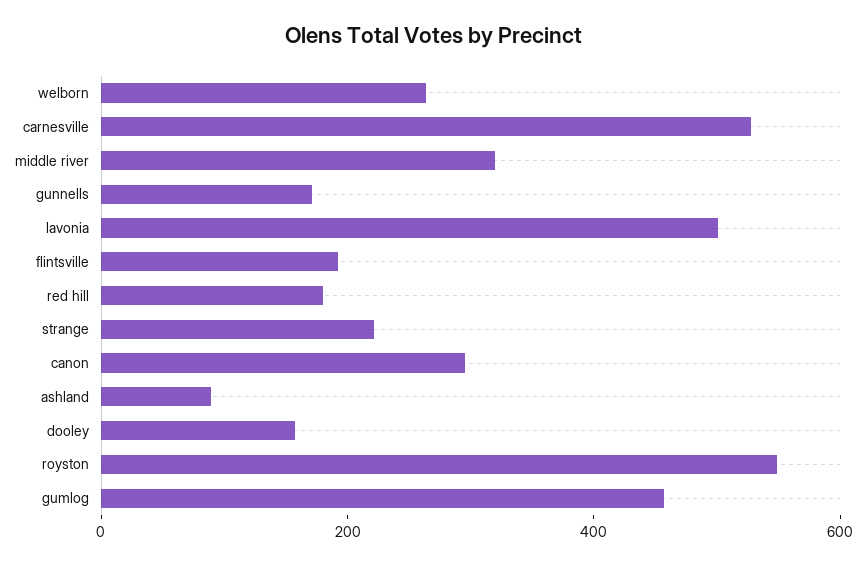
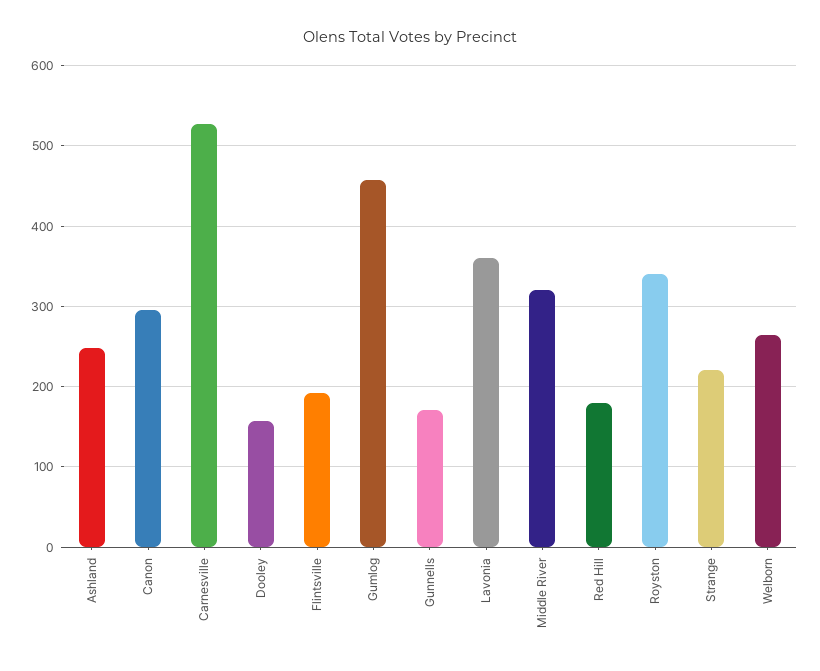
  {
    "welborn": 260,
    "carnesville": 530,
    "middle river": 320,
    "gunnells": 170,
-   "lavonia": 500,
+   "lavonia": 360,
    "flintsville": 190,
    "red hill": 180,
    "strange": 220,
    "canon": 300,
-   "ashland": 100,
+   "ashland": 250,
    "dooley": 160,
-   "royston": 550,
+   "royston": 340,
    "gumlog": 460
  }

